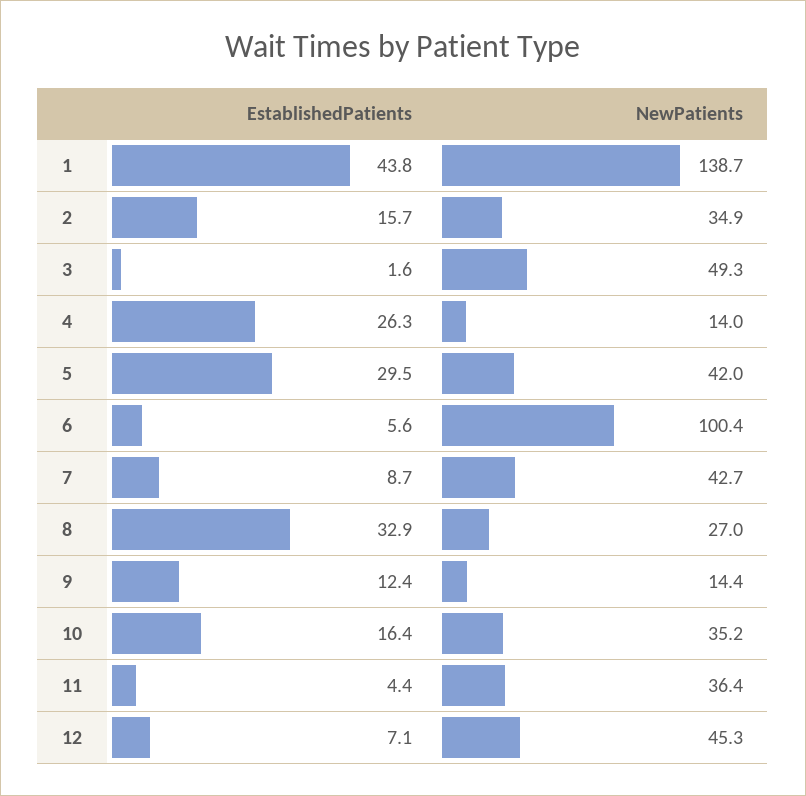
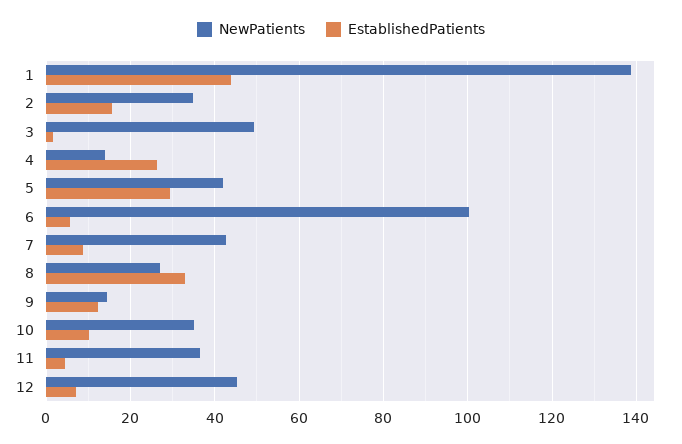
  {
    "EstablishedPatients": {
      "1": 43.8,
      "2": 15.7,
      "3": 1.6,
      "4": 26.3,
      "5": 29.5,
      "6": 5.6,
      "7": 8.7,
      "8": 32.9,
      "9": 12.4,
-     "10": 16.4,
+     "10": 10,
      "11": 4.4,
      "12": 7.1
    },
    "NewPatients": {
      "1": 138.7,
      "2": 34.9,
      "3": 49.3,
      "4": 14,
      "5": 42,
      "6": 100.4,
      "7": 42.7,
      "8": 27,
      "9": 14.4,
      "10": 35.2,
      "11": 36.4,
      "12": 45.3
    }
  }

